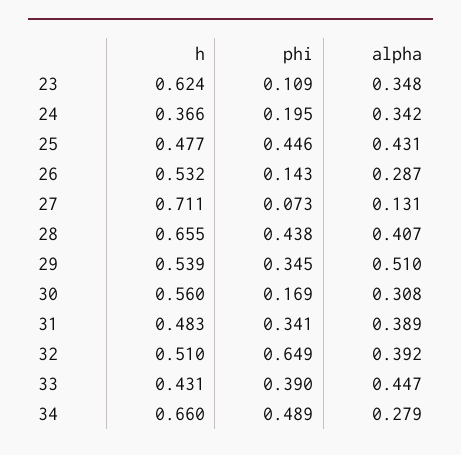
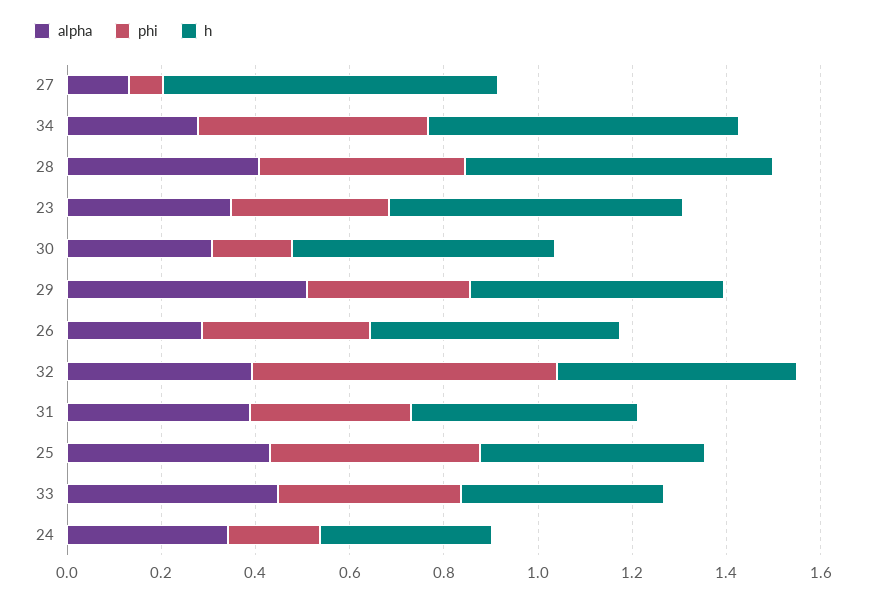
  {
    "h": {
      "23": 0.624,
      "24": 0.366,
      "25": 0.477,
      "26": 0.532,
      "27": 0.711,
      "28": 0.655,
      "29": 0.539,
      "30": 0.56,
      "31": 0.483,
      "32": 0.51,
      "33": 0.431,
      "34": 0.66
    },
    "phi": {
-     "23": 0.109,
+     "23": 0.35,
      "24": 0.195,
      "25": 0.446,
-     "26": 0.143,
+     "26": 0.35,
      "27": 0.073,
      "28": 0.438,
      "29": 0.345,
      "30": 0.169,
      "31": 0.341,
      "32": 0.649,
      "33": 0.39,
      "34": 0.489
    },
    "alpha": {
      "23": 0.348,
      "24": 0.342,
      "25": 0.431,
      "26": 0.287,
      "27": 0.131,
      "28": 0.407,
      "29": 0.51,
      "30": 0.308,
      "31": 0.389,
      "32": 0.392,
      "33": 0.447,
      "34": 0.279
    }
  }

